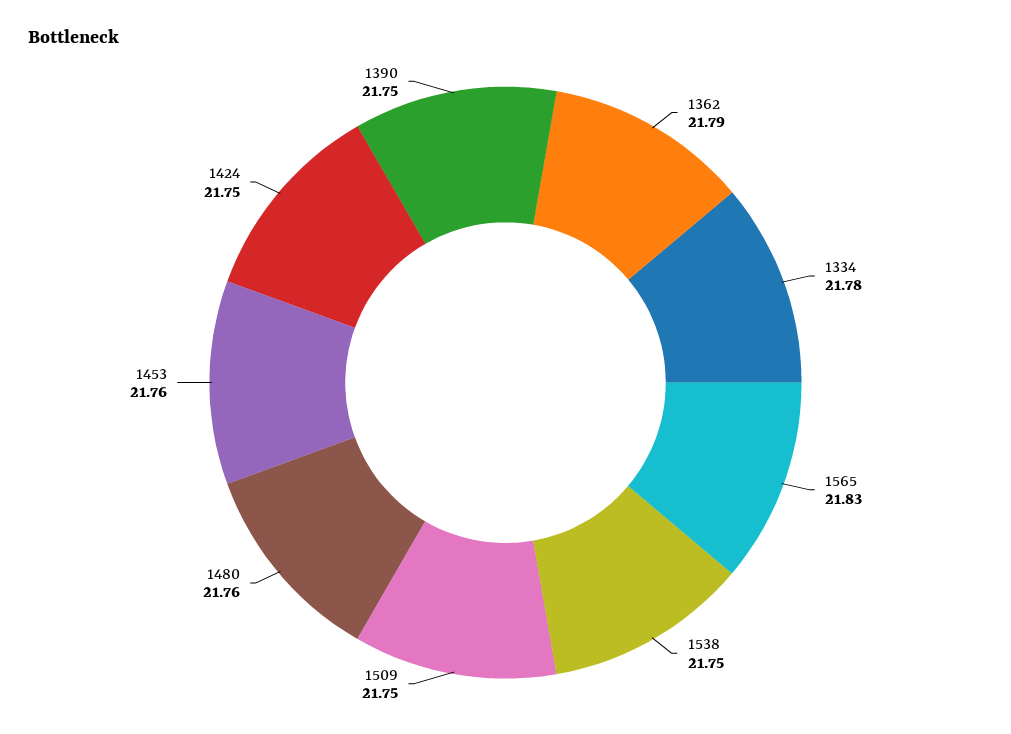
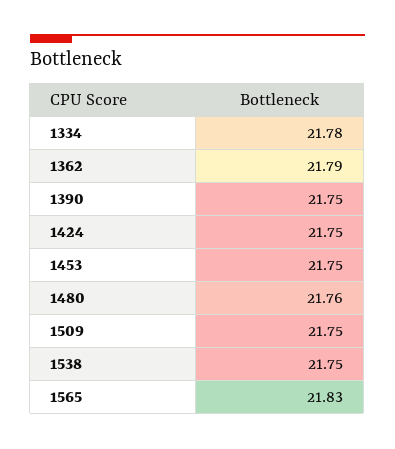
  {
    "1362": 21.79,
    "1334": 21.78,
    "1565": 21.83,
    "1538": 21.75,
    "1509": 21.75,
    "1480": 21.76,
-   "1453": 21.76,
+   "1453": 21.75,
    "1424": 21.75,
    "1390": 21.75
  }

